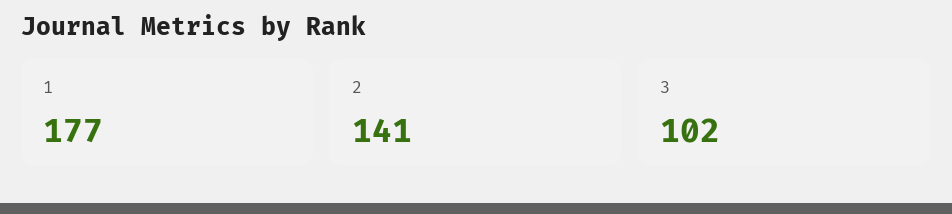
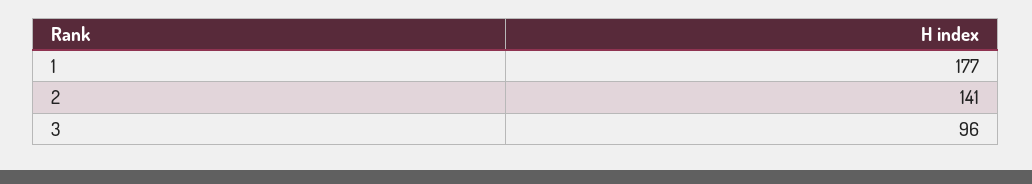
  {
    "1": 177,
    "2": 141,
-   "3": 102
+   "3": 96
  }

